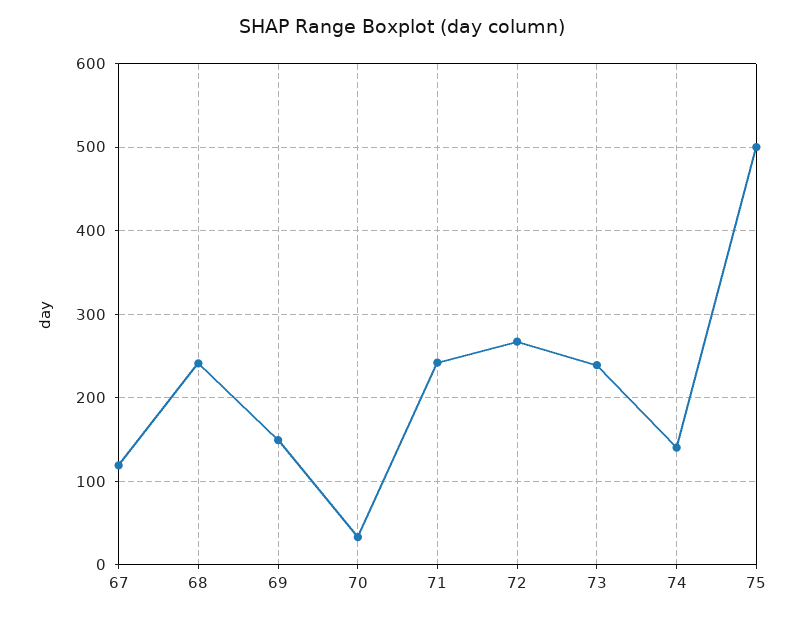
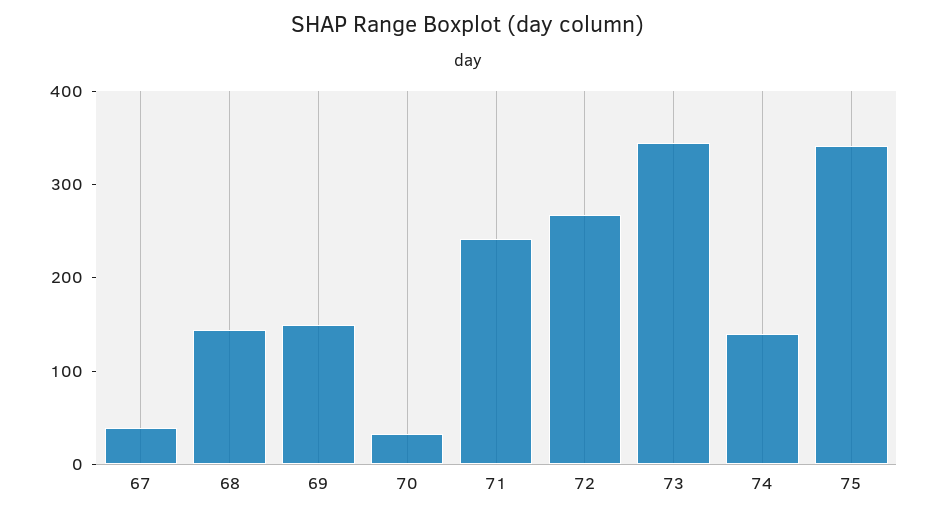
  {
-   "67": 120,
+   "67": 40,
-   "68": 240,
+   "68": 140,
    "69": 150,
    "70": 30,
    "71": 240,
    "72": 270,
-   "73": 240,
+   "73": 340,
    "74": 140,
-   "75": 500
+   "75": 340
  }

